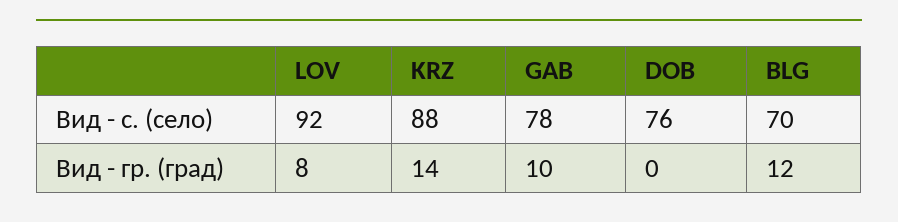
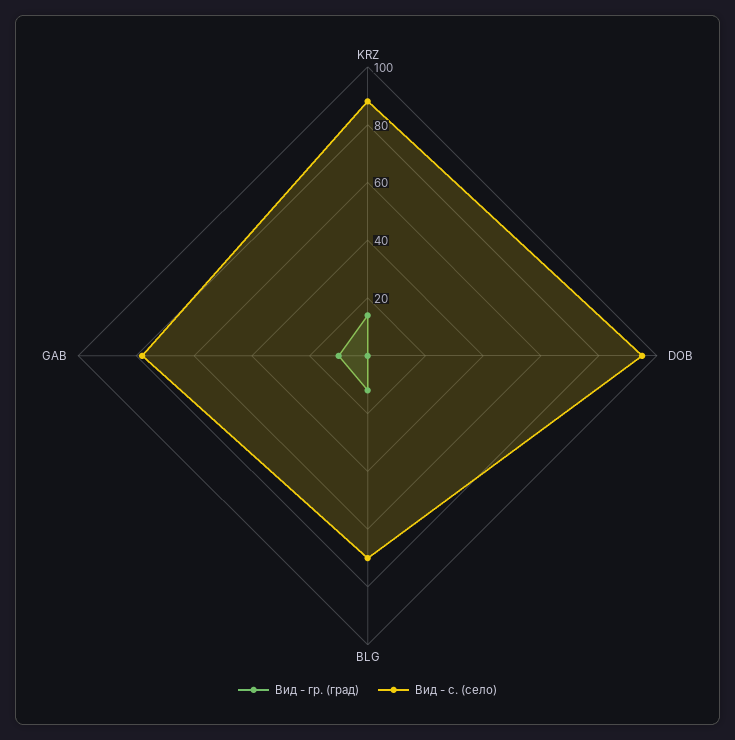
  {
    "Вид - с. (село)": {
-     "LOV": 92,
      "KRZ": 88,
      "GAB": 78,
-     "DOB": 76,
+     "DOB": 95,
      "BLG": 70
    },
    "Вид - гр. (град)": {
-     "LOV": 8,
      "KRZ": 14,
      "GAB": 10,
      "DOB": 0,
      "BLG": 12
    }
  }

